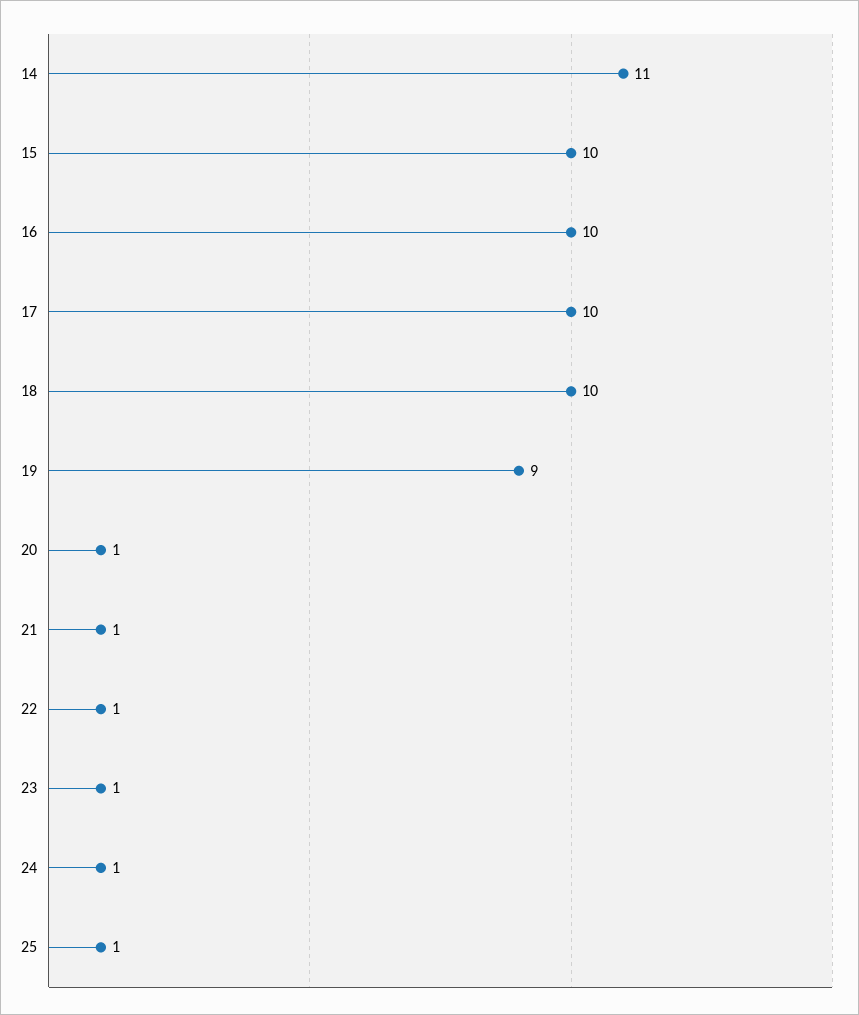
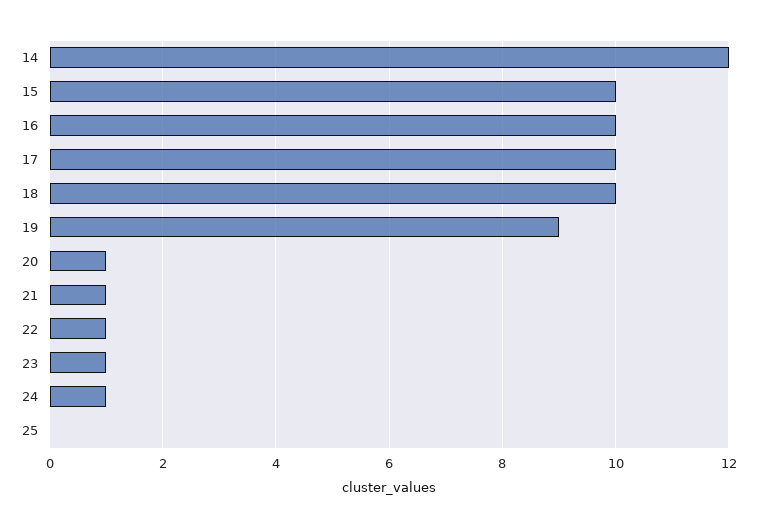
  {
-   "14": 11,
+   "14": 12,
    "15": 10,
    "16": 10,
    "17": 10,
    "18": 10,
    "19": 9,
    "20": 1,
    "21": 1,
    "22": 1,
    "23": 1,
    "24": 1,
-   "25": 1
+   "25": 0
  }

